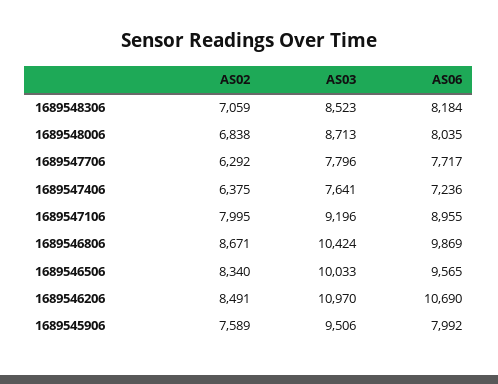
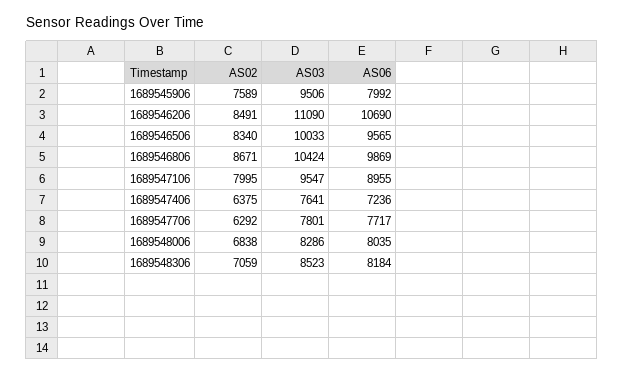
  {
    "AS02": {
      "1689548306": 7059,
      "1689548006": 6838,
      "1689547706": 6292,
      "1689547406": 6375,
      "1689547106": 7995,
      "1689546806": 8671,
      "1689546506": 8340,
      "1689546206": 8491,
      "1689545906": 7589
    },
    "AS03": {
      "1689548306": 8523,
-     "1689548006": 8713,
+     "1689548006": 8286,
-     "1689547706": 7796,
+     "1689547706": 7801,
      "1689547406": 7641,
-     "1689547106": 9196,
+     "1689547106": 9547,
      "1689546806": 10424,
      "1689546506": 10033,
-     "1689546206": 10970,
+     "1689546206": 11090,
      "1689545906": 9506
    },
    "AS06": {
      "1689548306": 8184,
      "1689548006": 8035,
      "1689547706": 7717,
      "1689547406": 7236,
      "1689547106": 8955,
      "1689546806": 9869,
      "1689546506": 9565,
      "1689546206": 10690,
      "1689545906": 7992
    }
  }

